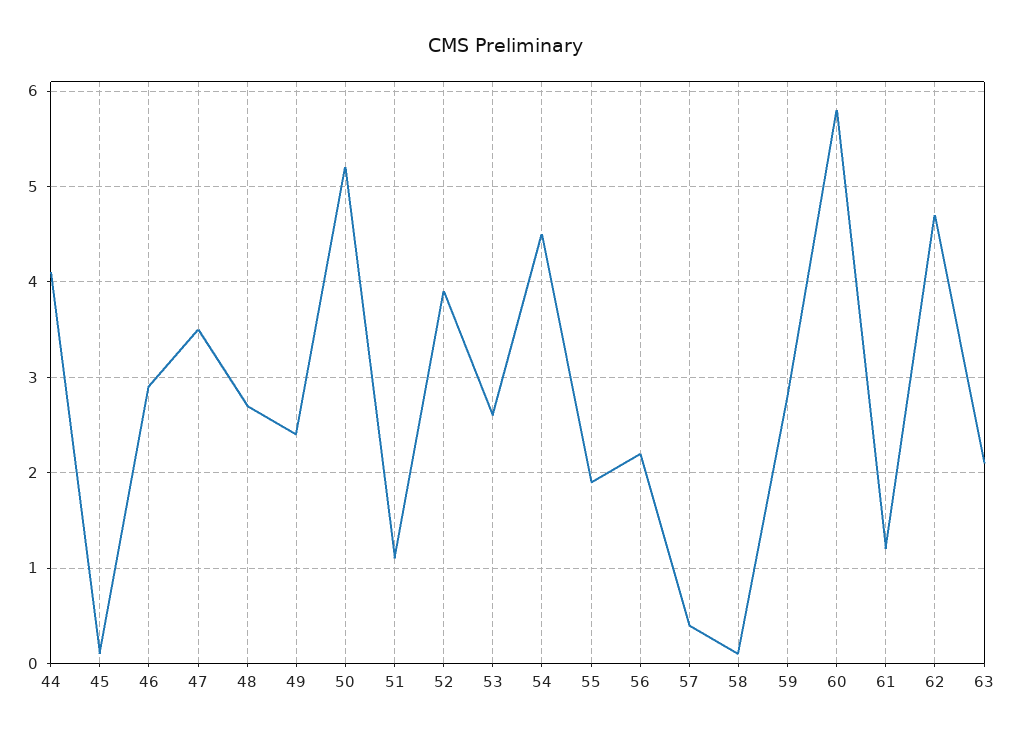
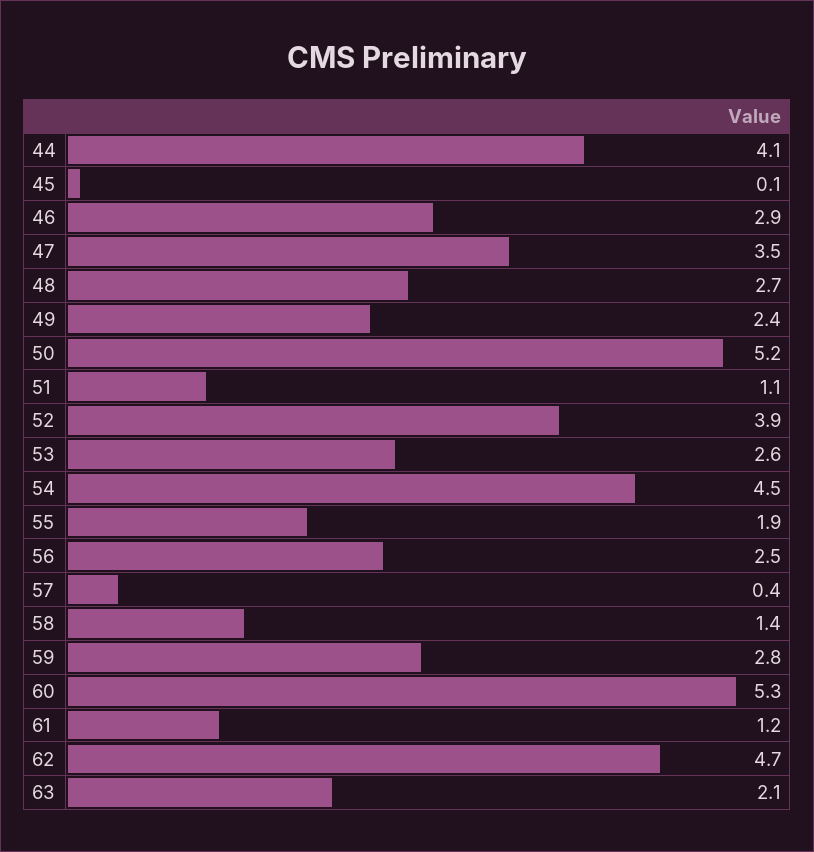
  {
    "44": 4.1,
    "45": 0.1,
    "46": 2.9,
    "47": 3.5,
    "48": 2.7,
    "49": 2.4,
    "50": 5.2,
    "51": 1.1,
    "52": 3.9,
    "53": 2.6,
    "54": 4.5,
    "55": 1.9,
-   "56": 2.2,
+   "56": 2.5,
    "57": 0.4,
-   "58": 0.1,
+   "58": 1.4,
    "59": 2.8,
-   "60": 5.8,
+   "60": 5.3,
    "61": 1.2,
    "62": 4.7,
    "63": 2.1
  }

